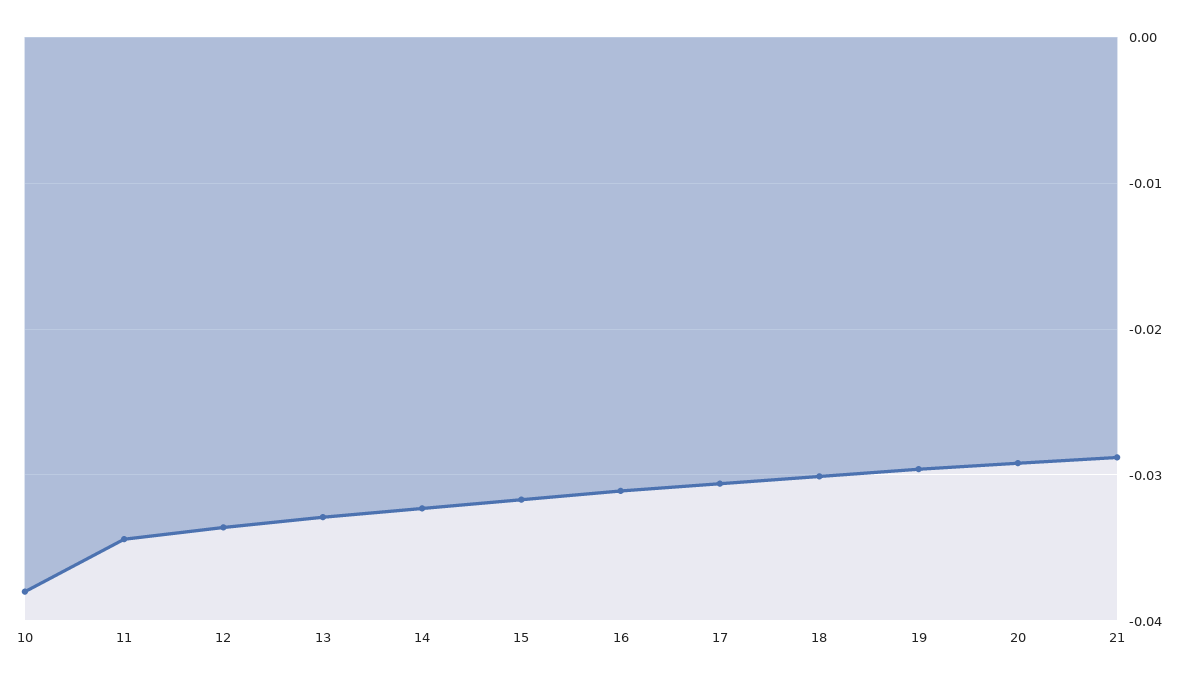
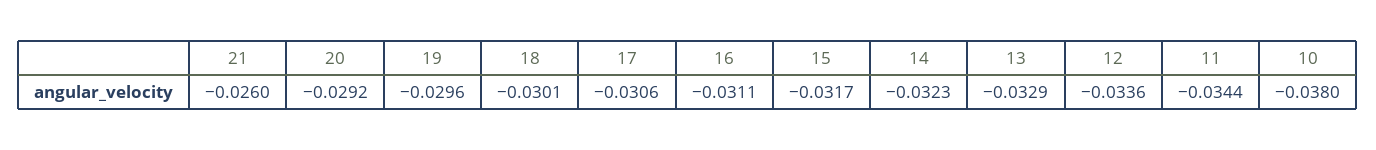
  {
    "10": -0.038,
    "11": -0.0344,
    "12": -0.0336,
    "13": -0.0329,
    "14": -0.0323,
    "15": -0.0317,
    "16": -0.0311,
    "17": -0.0306,
    "18": -0.0301,
    "19": -0.0296,
    "20": -0.0292,
-   "21": -0.029
+   "21": -0.026
  }

